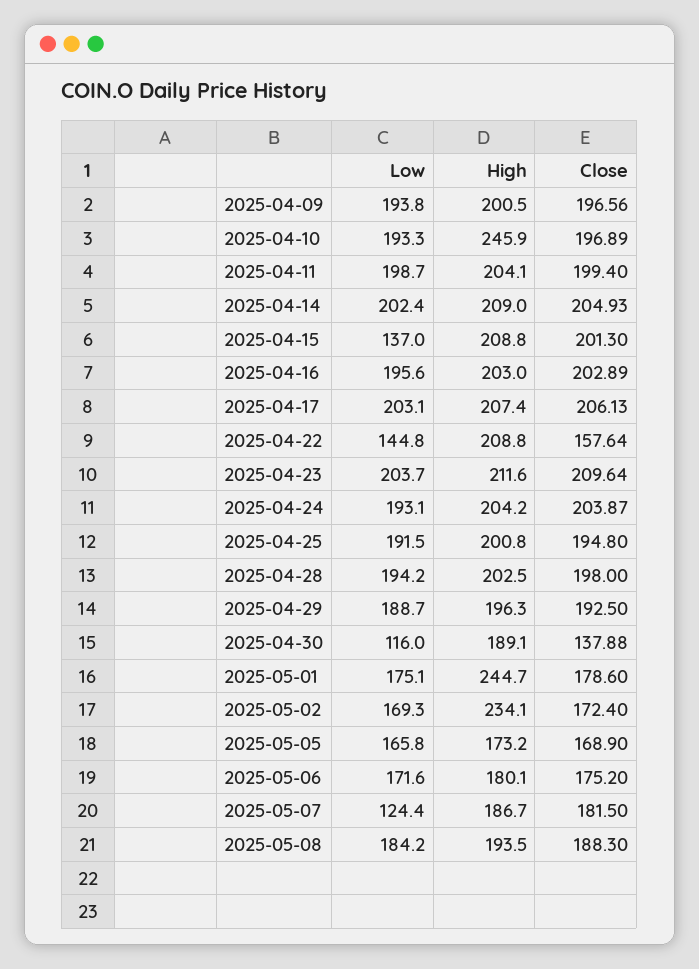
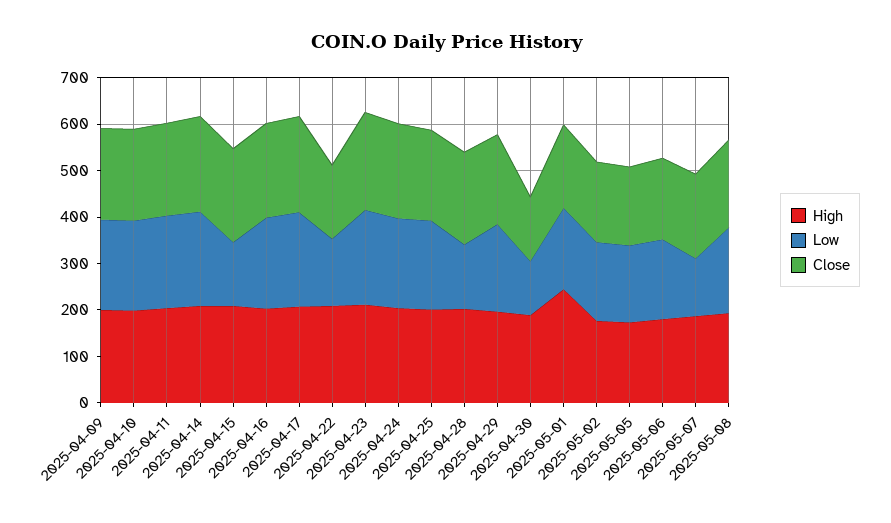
  {
    "Low": {
      "2025-04-09": 193.8,
      "2025-04-10": 193.3,
      "2025-04-11": 198.7,
      "2025-04-14": 202.4,
      "2025-04-15": 137,
      "2025-04-16": 195.6,
      "2025-04-17": 203.1,
      "2025-04-22": 144.8,
      "2025-04-23": 203.7,
      "2025-04-24": 193.1,
      "2025-04-25": 191.5,
-     "2025-04-28": 194.2,
+     "2025-04-28": 140,
      "2025-04-29": 188.7,
      "2025-04-30": 116,
      "2025-05-01": 175.1,
      "2025-05-02": 169.3,
      "2025-05-05": 165.8,
      "2025-05-06": 171.6,
      "2025-05-07": 124.4,
      "2025-05-08": 184.2
    },
    "High": {
      "2025-04-09": 200.5,
-     "2025-04-10": 245.9,
+     "2025-04-10": 200,
      "2025-04-11": 204.1,
      "2025-04-14": 209,
      "2025-04-15": 208.8,
      "2025-04-16": 203,
      "2025-04-17": 207.4,
      "2025-04-22": 208.8,
      "2025-04-23": 211.6,
      "2025-04-24": 204.2,
      "2025-04-25": 200.8,
      "2025-04-28": 202.5,
      "2025-04-29": 196.3,
      "2025-04-30": 189.1,
      "2025-05-01": 244.7,
-     "2025-05-02": 234.1,
+     "2025-05-02": 180,
      "2025-05-05": 173.2,
      "2025-05-06": 180.1,
      "2025-05-07": 186.7,
      "2025-05-08": 193.5
    },
    "Close": {
      "2025-04-09": 196.56,
      "2025-04-10": 196.89,
      "2025-04-11": 199.4,
      "2025-04-14": 204.93,
      "2025-04-15": 201.3,
      "2025-04-16": 202.89,
      "2025-04-17": 206.13,
      "2025-04-22": 157.64,
      "2025-04-23": 209.64,
      "2025-04-24": 203.87,
      "2025-04-25": 194.8,
      "2025-04-28": 198,
      "2025-04-29": 192.5,
      "2025-04-30": 137.88,
      "2025-05-01": 178.6,
      "2025-05-02": 172.4,
      "2025-05-05": 168.9,
      "2025-05-06": 175.2,
      "2025-05-07": 181.5,
      "2025-05-08": 188.3
    }
  }

